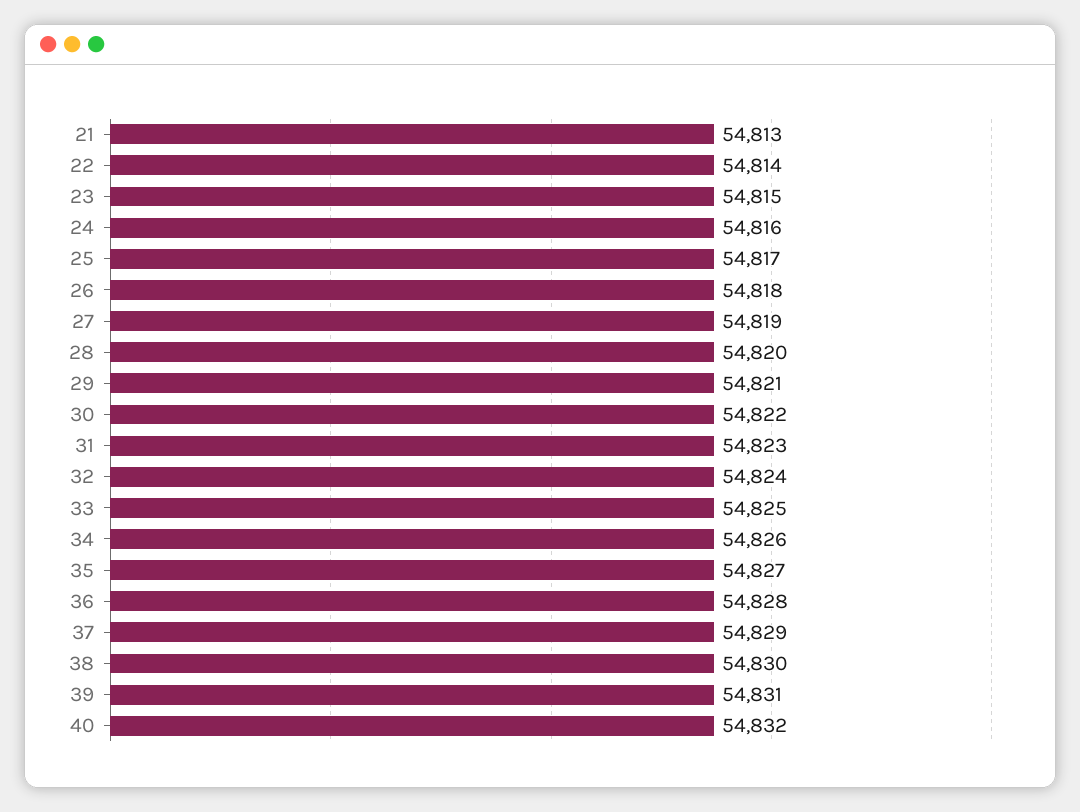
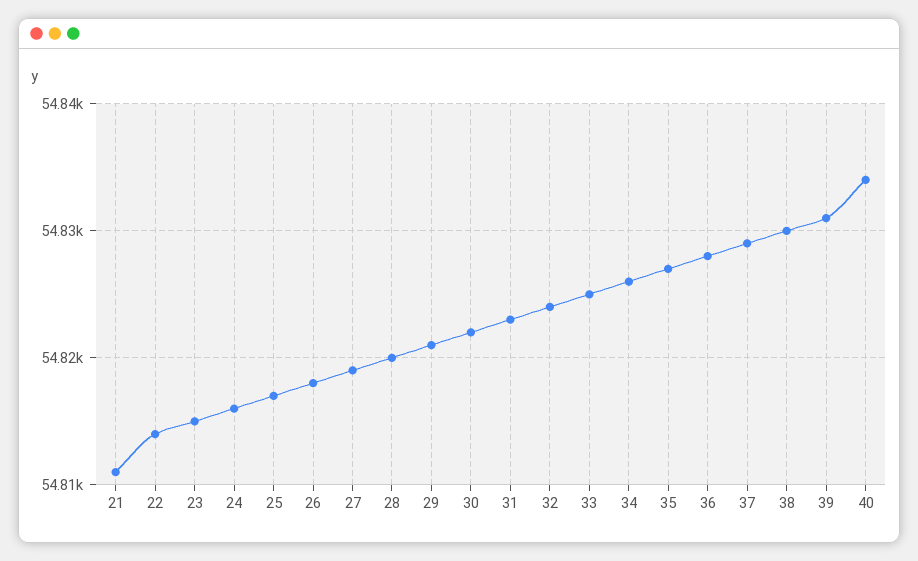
  {
-   "21": 54813,
+   "21": 54811,
    "22": 54814,
    "23": 54815,
    "24": 54816,
    "25": 54817,
    "26": 54818,
    "27": 54819,
    "28": 54820,
    "29": 54821,
    "30": 54822,
    "31": 54823,
    "32": 54824,
    "33": 54825,
    "34": 54826,
    "35": 54827,
    "36": 54828,
    "37": 54829,
    "38": 54830,
    "39": 54831,
-   "40": 54832
+   "40": 54834
  }

